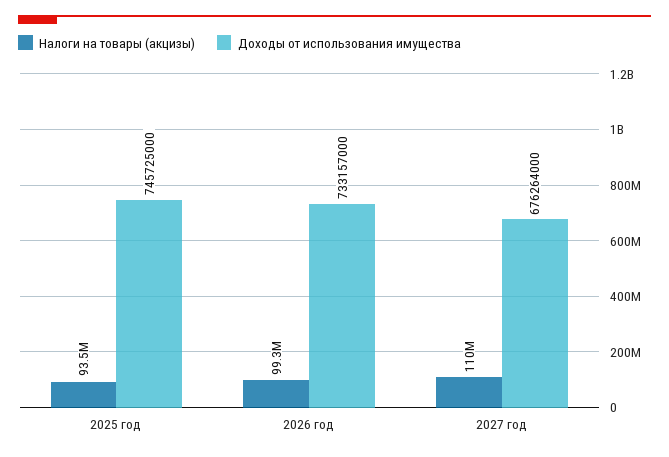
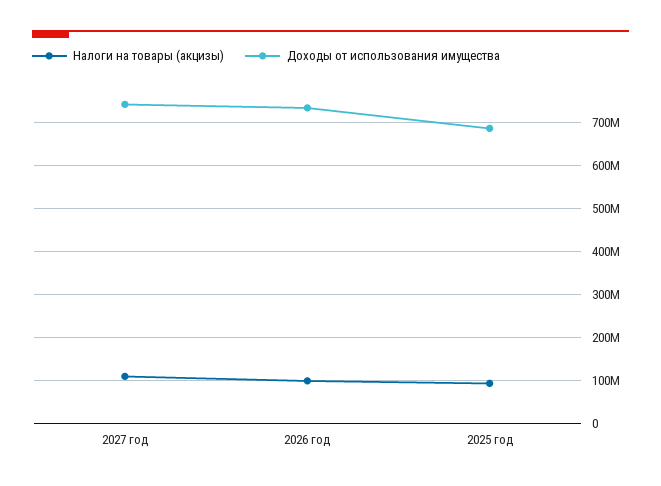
  {
    "Налоги на товары (акцизы)": {
      "2025 год": 93500000,
      "2026 год": 99300000,
      "2027 год": 110000000
    },
    "Доходы от использования имущества": {
-     "2025 год": 745725000,
+     "2025 год": 680000000,
      "2026 год": 733157000,
-     "2027 год": 676264000
+     "2027 год": 740000000
    }
  }

